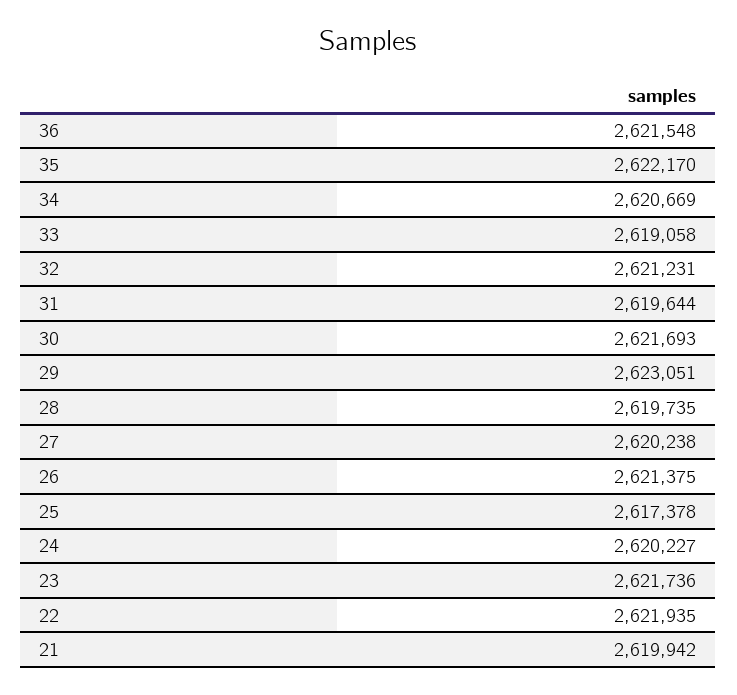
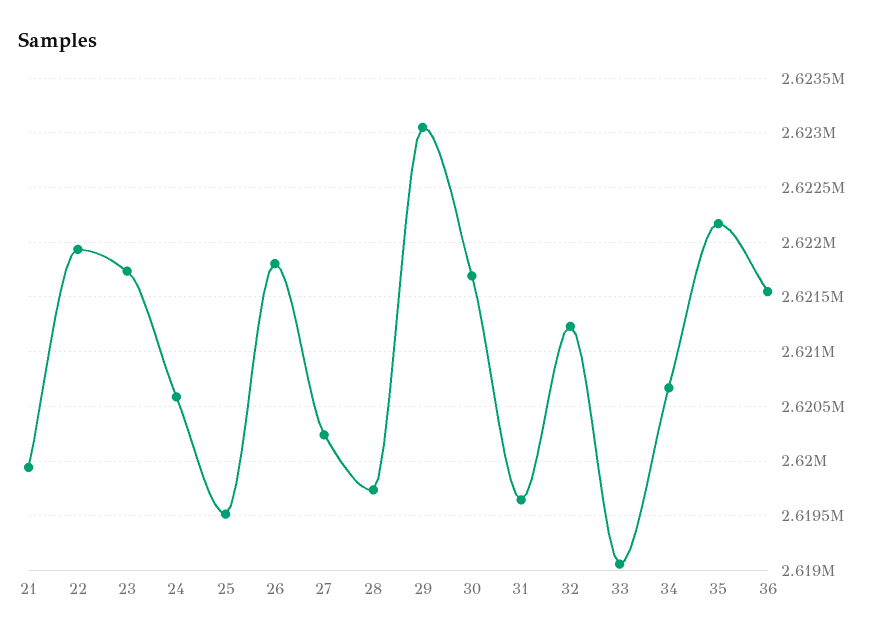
  {
    "36": 2621548,
    "35": 2622170,
    "34": 2620669,
    "33": 2619058,
    "32": 2621231,
    "31": 2619644,
    "30": 2621693,
    "29": 2623051,
    "28": 2619735,
    "27": 2620238,
-   "26": 2621375,
+   "26": 2621800,
-   "25": 2617378,
+   "25": 2619500,
-   "24": 2620227,
+   "24": 2620600,
    "23": 2621736,
    "22": 2621935,
    "21": 2619942
  }

